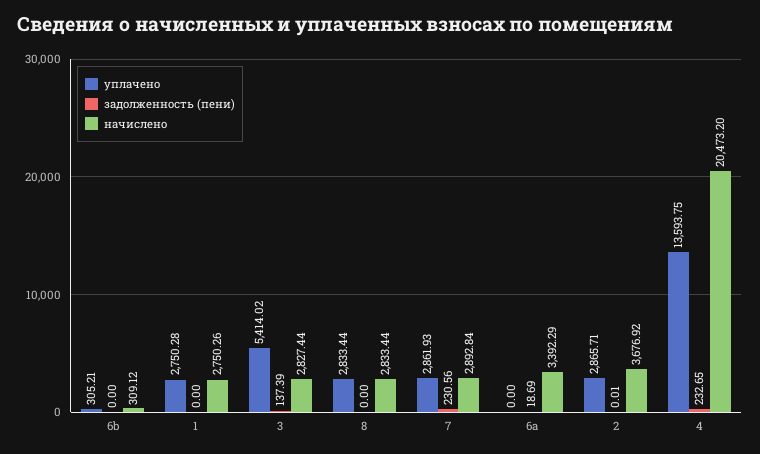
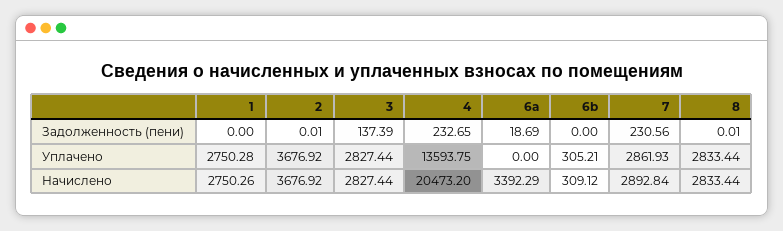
  {
    "уплачено": {
      "6b": 305.21,
      "1": 2750.28,
-     "3": 5414.02,
+     "3": 2827.44,
      "8": 2833.44,
      "7": 2861.93,
      "6a": 0,
-     "2": 2865.71,
+     "2": 3676.92,
      "4": 13593.75
    },
    "задолженность (пени)": {
      "6b": 0,
      "1": 0,
      "3": 137.39,
-     "8": 0,
+     "8": 0.01,
      "7": 230.56,
      "6a": 18.69,
      "2": 0.01,
      "4": 232.65
    },
    "начислено": {
      "6b": 309.12,
      "1": 2750.26,
      "3": 2827.44,
      "8": 2833.44,
      "7": 2892.84,
      "6a": 3392.29,
      "2": 3676.92,
      "4": 20473.2
    }
  }

